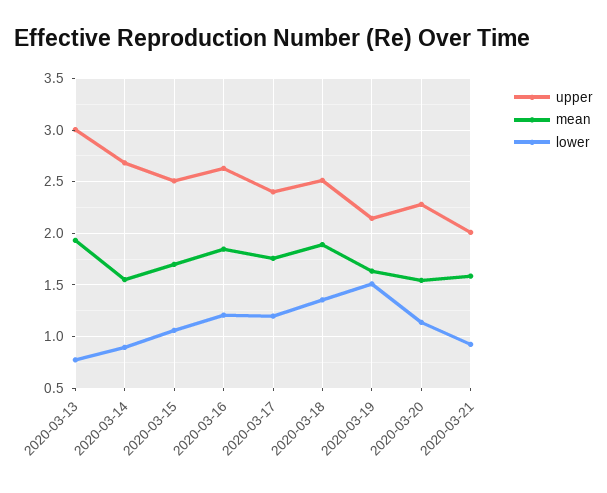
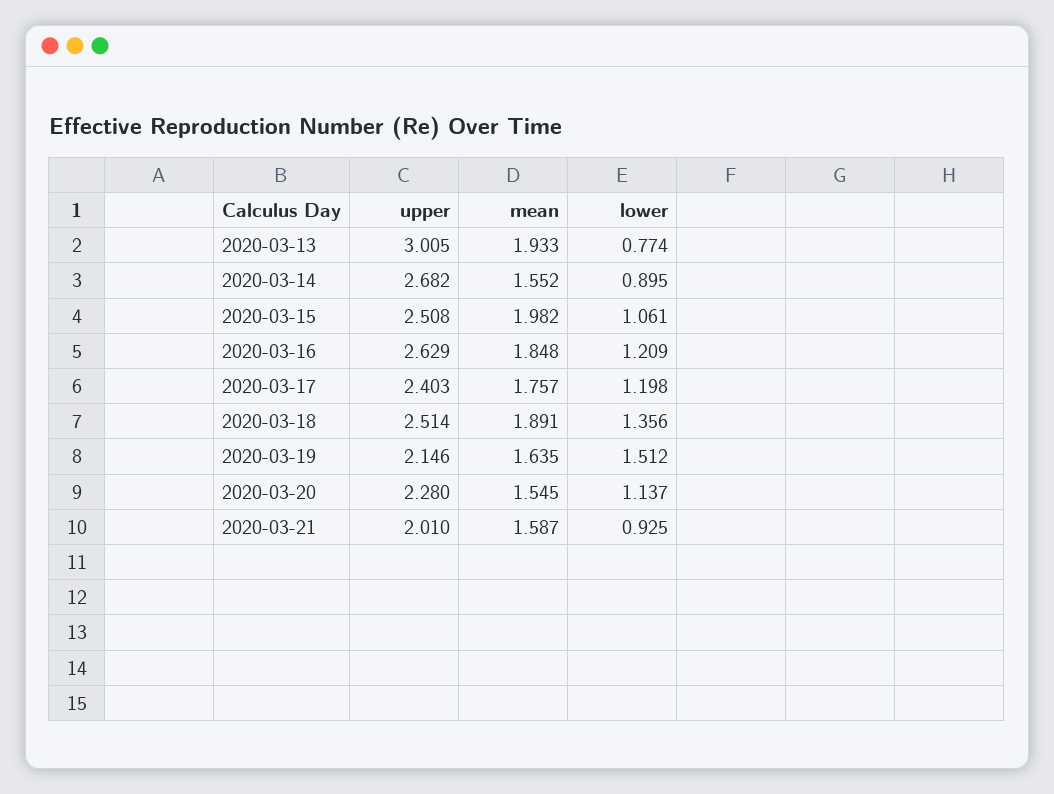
  {
    "upper": {
      "2020-03-13": 3.005,
      "2020-03-14": 2.682,
      "2020-03-15": 2.508,
      "2020-03-16": 2.629,
      "2020-03-17": 2.403,
      "2020-03-18": 2.514,
      "2020-03-19": 2.146,
      "2020-03-20": 2.28,
      "2020-03-21": 2.01
    },
    "mean": {
      "2020-03-13": 1.933,
      "2020-03-14": 1.552,
-     "2020-03-15": 1.7,
+     "2020-03-15": 1.982,
      "2020-03-16": 1.848,
      "2020-03-17": 1.757,
      "2020-03-18": 1.891,
      "2020-03-19": 1.635,
      "2020-03-20": 1.545,
      "2020-03-21": 1.587
    },
    "lower": {
      "2020-03-13": 0.774,
      "2020-03-14": 0.895,
      "2020-03-15": 1.061,
      "2020-03-16": 1.209,
      "2020-03-17": 1.198,
      "2020-03-18": 1.356,
      "2020-03-19": 1.512,
      "2020-03-20": 1.137,
      "2020-03-21": 0.925
    }
  }

